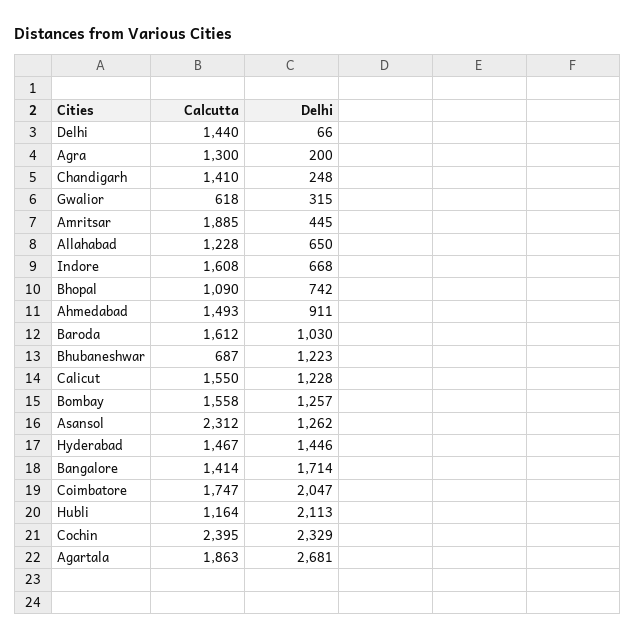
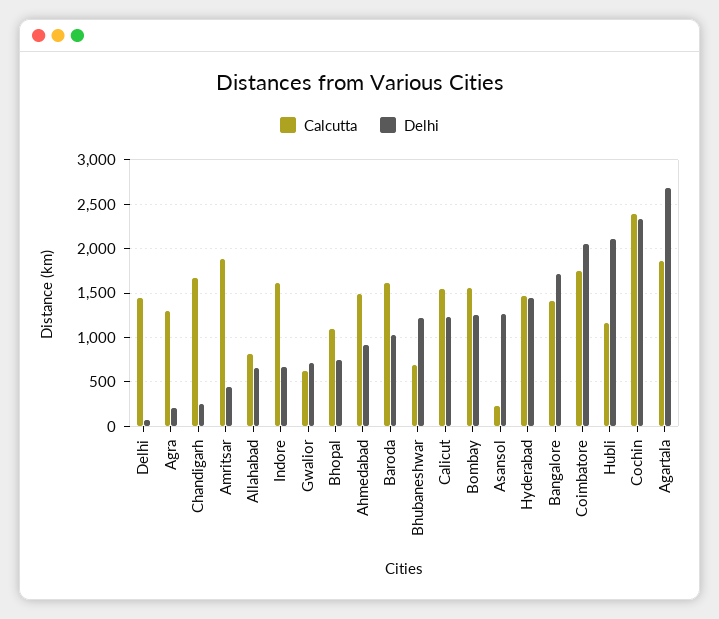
  {
    "Calcutta": {
      "Delhi": 1440,
      "Agra": 1300,
-     "Chandigarh": 1410,
+     "Chandigarh": 1700,
      "Gwalior": 618,
      "Amritsar": 1885,
-     "Allahabad": 1228,
+     "Allahabad": 800,
      "Indore": 1608,
      "Bhopal": 1090,
      "Ahmedabad": 1493,
      "Baroda": 1612,
      "Bhubaneshwar": 687,
      "Calicut": 1550,
      "Bombay": 1558,
-     "Asansol": 2312,
+     "Asansol": 200,
      "Hyderabad": 1467,
      "Bangalore": 1414,
      "Coimbatore": 1747,
      "Hubli": 1164,
      "Cochin": 2395,
      "Agartala": 1863
    },
    "Delhi": {
      "Delhi": 66,
      "Agra": 200,
      "Chandigarh": 248,
-     "Gwalior": 315,
+     "Gwalior": 700,
      "Amritsar": 445,
      "Allahabad": 650,
      "Indore": 668,
      "Bhopal": 742,
      "Ahmedabad": 911,
      "Baroda": 1030,
      "Bhubaneshwar": 1223,
      "Calicut": 1228,
      "Bombay": 1257,
      "Asansol": 1262,
      "Hyderabad": 1446,
      "Bangalore": 1714,
      "Coimbatore": 2047,
      "Hubli": 2113,
      "Cochin": 2329,
      "Agartala": 2681
    }
  }

